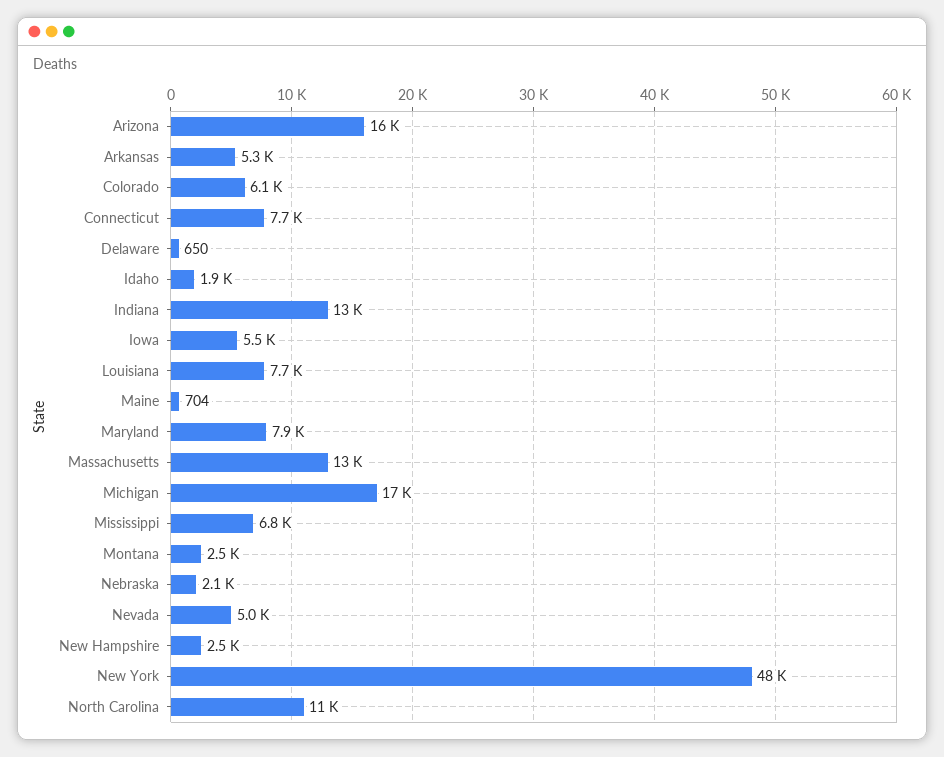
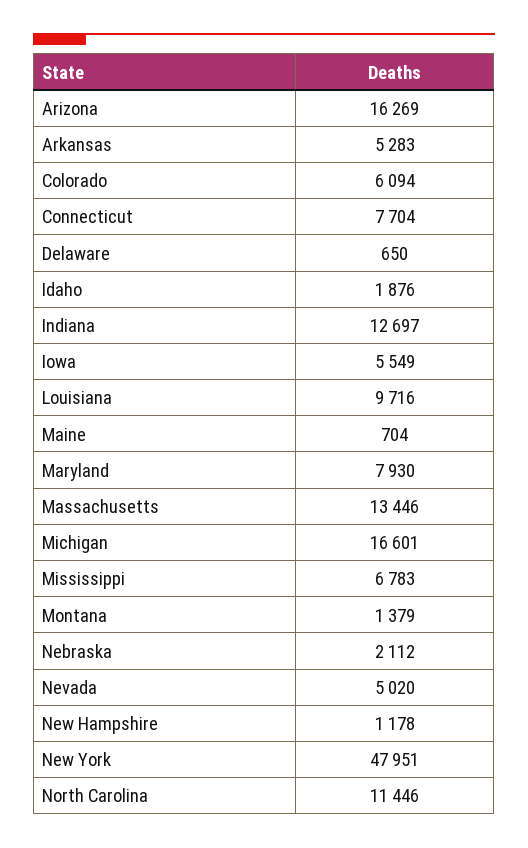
  {
    "Arizona": 16269,
    "Arkansas": 5283,
    "Colorado": 6094,
    "Connecticut": 7704,
    "Delaware": 650,
    "Idaho": 1876,
    "Indiana": 12697,
    "Iowa": 5549,
-   "Louisiana": 7700,
+   "Louisiana": 9716,
    "Maine": 704,
    "Maryland": 7930,
    "Massachusetts": 13446,
    "Michigan": 16601,
    "Mississippi": 6783,
-   "Montana": 2500,
+   "Montana": 1379,
    "Nebraska": 2112,
    "Nevada": 5020,
-   "New Hampshire": 2500,
+   "New Hampshire": 1178,
    "New York": 47951,
    "North Carolina": 11446
  }

